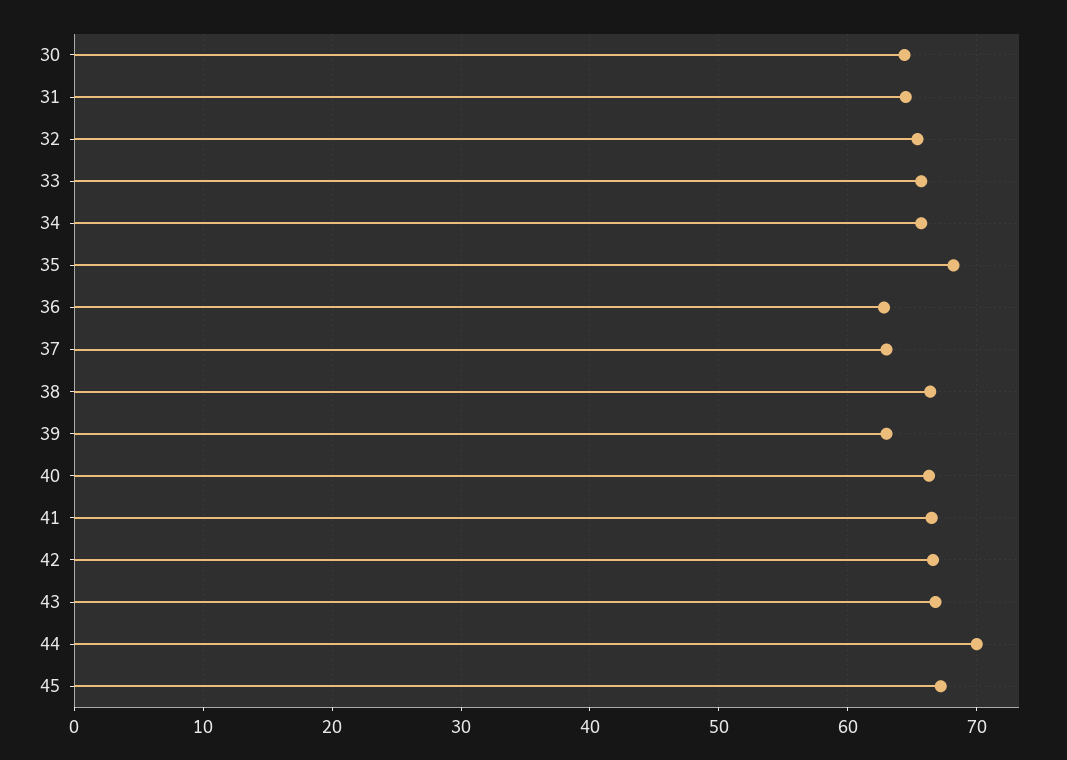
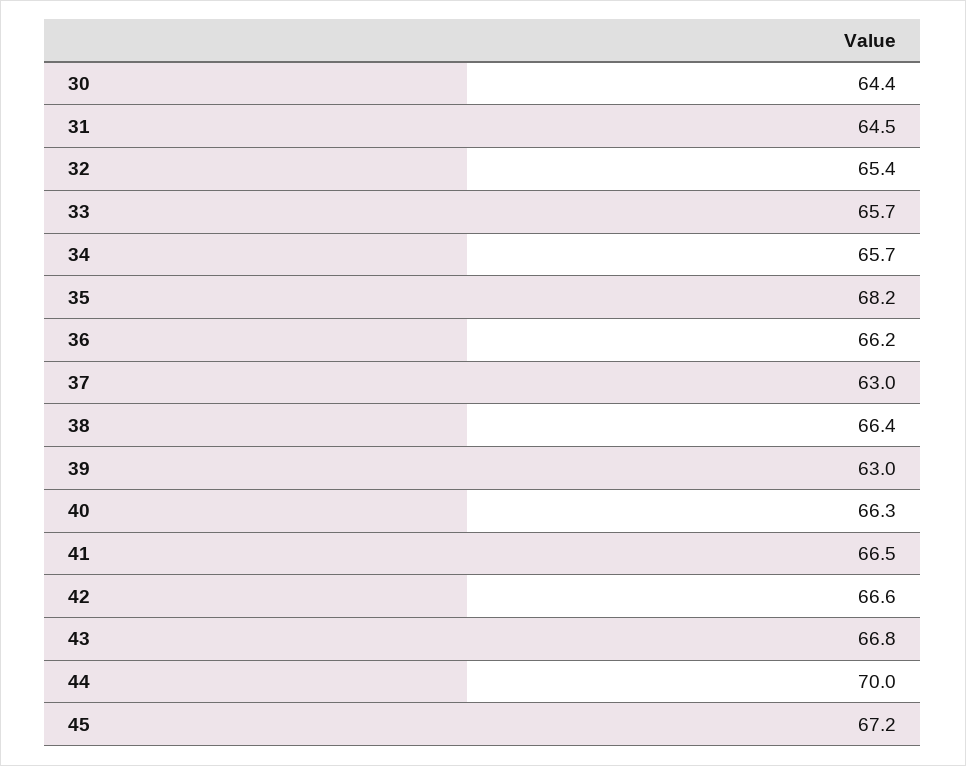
  {
    "30": 64.4,
    "31": 64.5,
    "32": 65.4,
    "33": 65.7,
    "34": 65.7,
    "35": 68.2,
-   "36": 63,
+   "36": 66.2,
    "37": 63,
    "38": 66.4,
    "39": 63,
    "40": 66.3,
    "41": 66.5,
    "42": 66.6,
    "43": 66.8,
    "44": 70,
    "45": 67.2
  }

